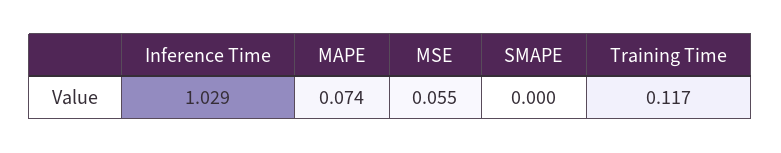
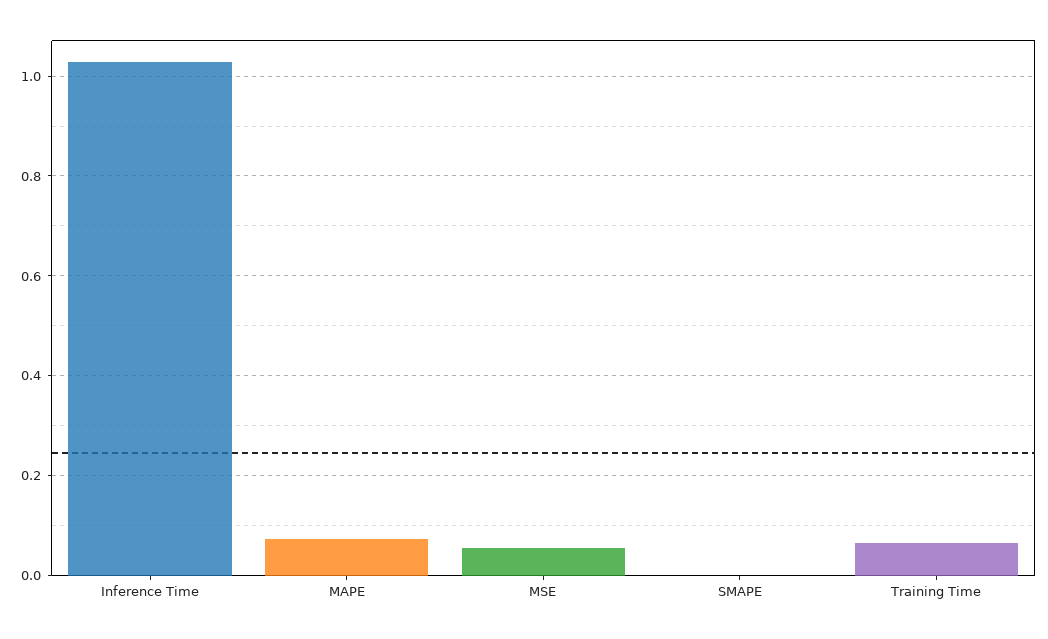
  {
    "Inference Time": 1.029,
    "MAPE": 0.074,
    "MSE": 0.055,
    "SMAPE": 0,
-   "Training Time": 0.117
+   "Training Time": 0.06
  }

